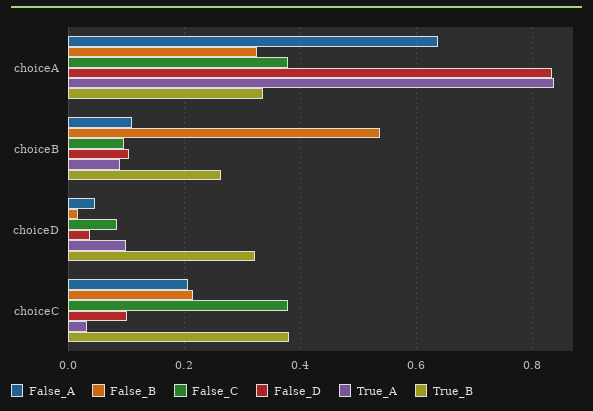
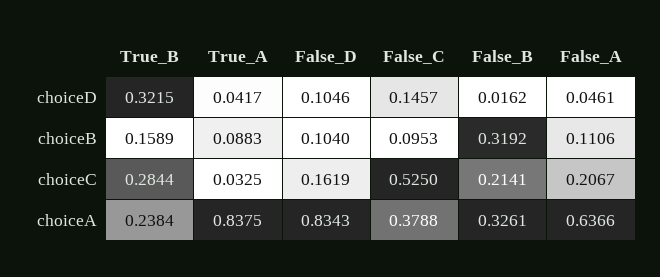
  {
    "False_A": {
      "choiceA": 0.6366,
      "choiceB": 0.1106,
      "choiceD": 0.0461,
      "choiceC": 0.2067
    },
    "False_B": {
      "choiceA": 0.3261,
-     "choiceB": 0.54,
+     "choiceB": 0.3192,
      "choiceD": 0.0162,
      "choiceC": 0.2141
    },
    "False_C": {
      "choiceA": 0.3788,
      "choiceB": 0.0953,
-     "choiceD": 0.08,
+     "choiceD": 0.1457,
-     "choiceC": 0.38
+     "choiceC": 0.525
    },
    "False_D": {
      "choiceA": 0.8343,
      "choiceB": 0.104,
-     "choiceD": 0.04,
+     "choiceD": 0.1046,
-     "choiceC": 0.1
+     "choiceC": 0.1619
    },
    "True_A": {
      "choiceA": 0.8375,
      "choiceB": 0.0883,
-     "choiceD": 0.1,
+     "choiceD": 0.0417,
      "choiceC": 0.0325
    },
    "True_B": {
-     "choiceA": 0.34,
+     "choiceA": 0.2384,
-     "choiceB": 0.26,
+     "choiceB": 0.1589,
      "choiceD": 0.3215,
-     "choiceC": 0.38
+     "choiceC": 0.2844
    }
  }

